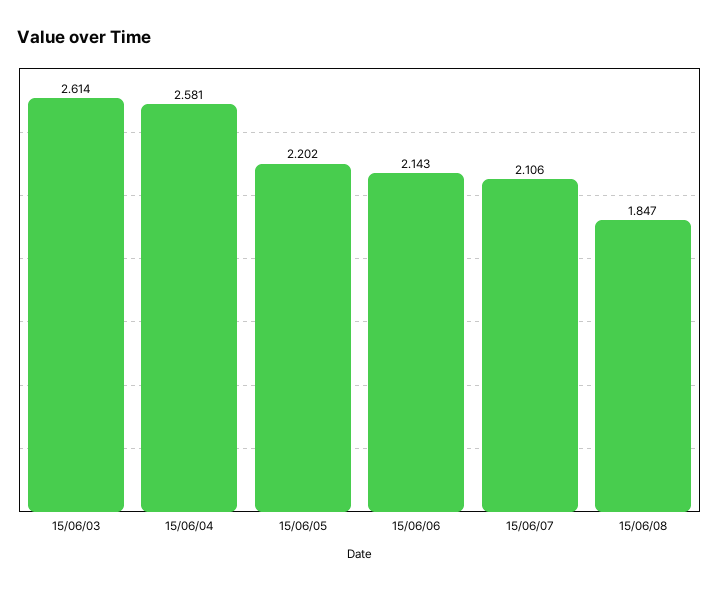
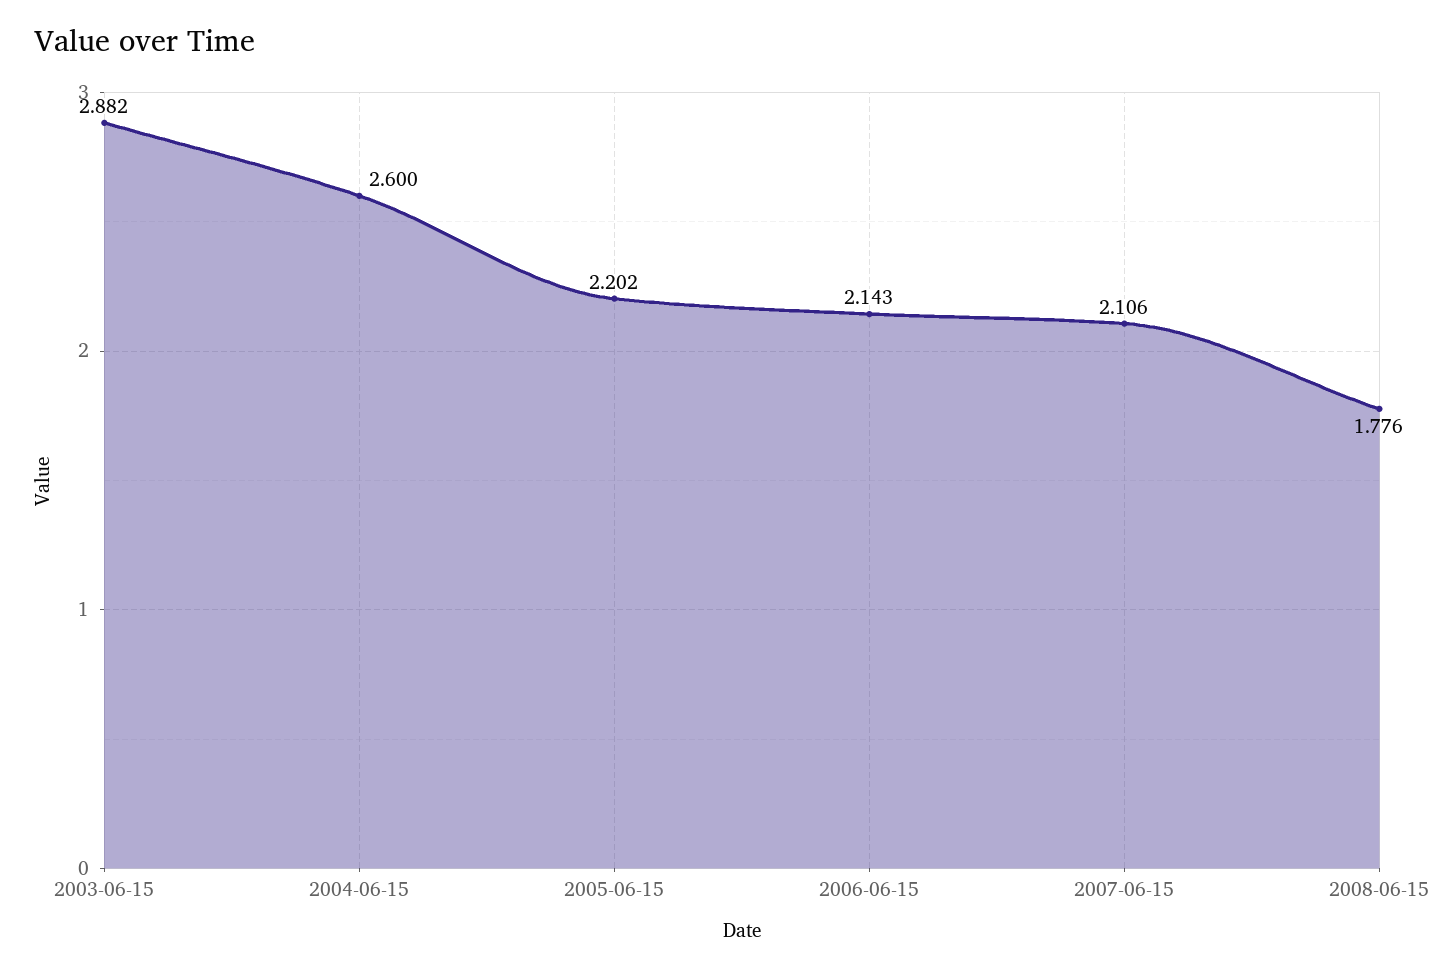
  {
-   "15/06/03": 2.614,
+   "15/06/03": 2.882,
-   "15/06/04": 2.581,
+   "15/06/04": 2.6,
    "15/06/05": 2.202,
    "15/06/06": 2.143,
    "15/06/07": 2.106,
-   "15/06/08": 1.847
+   "15/06/08": 1.776
  }

